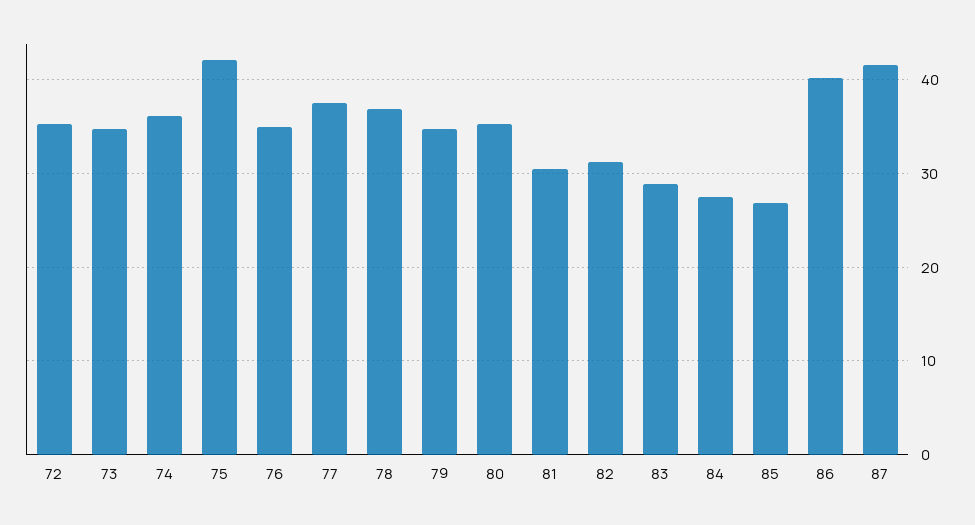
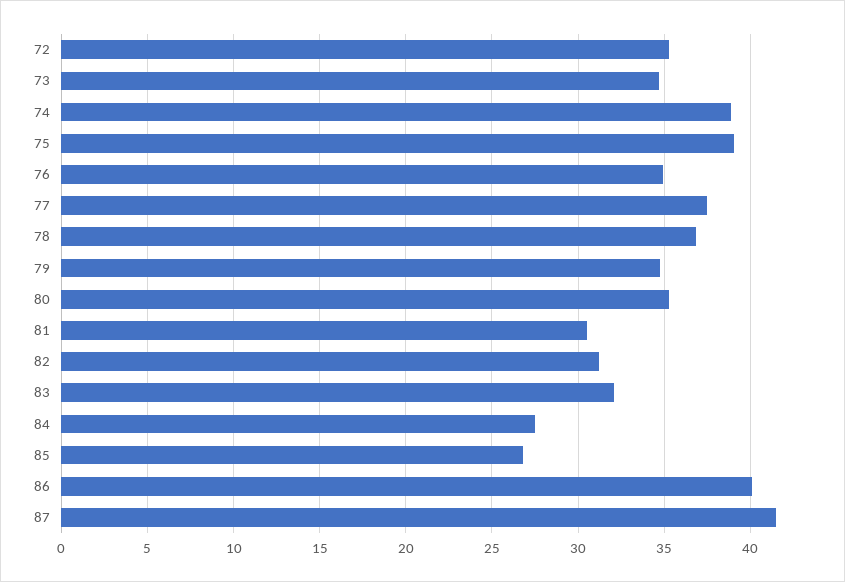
  {
    "72": 35.5,
    "73": 34.5,
-   "74": 36,
+   "74": 39,
-   "75": 42,
+   "75": 39,
    "76": 35,
    "77": 37.5,
    "78": 37,
    "79": 35,
    "80": 35.5,
    "81": 30.5,
    "82": 31,
-   "83": 29,
+   "83": 32,
    "84": 27.5,
    "85": 27,
    "86": 40,
    "87": 41.5
  }

